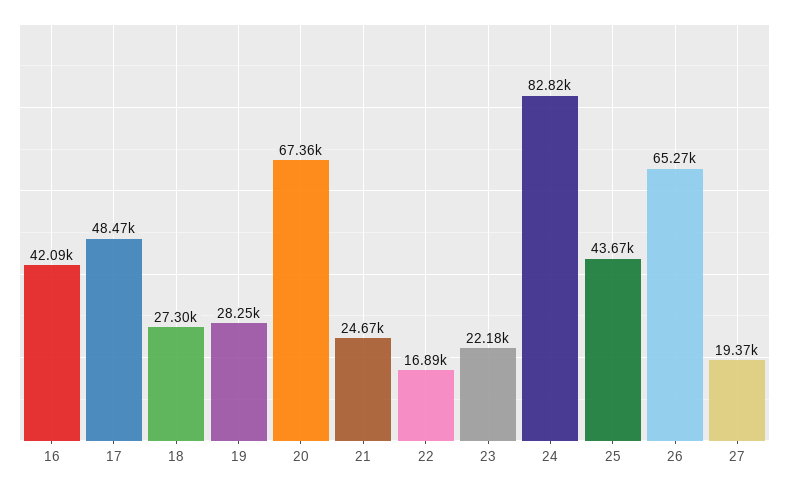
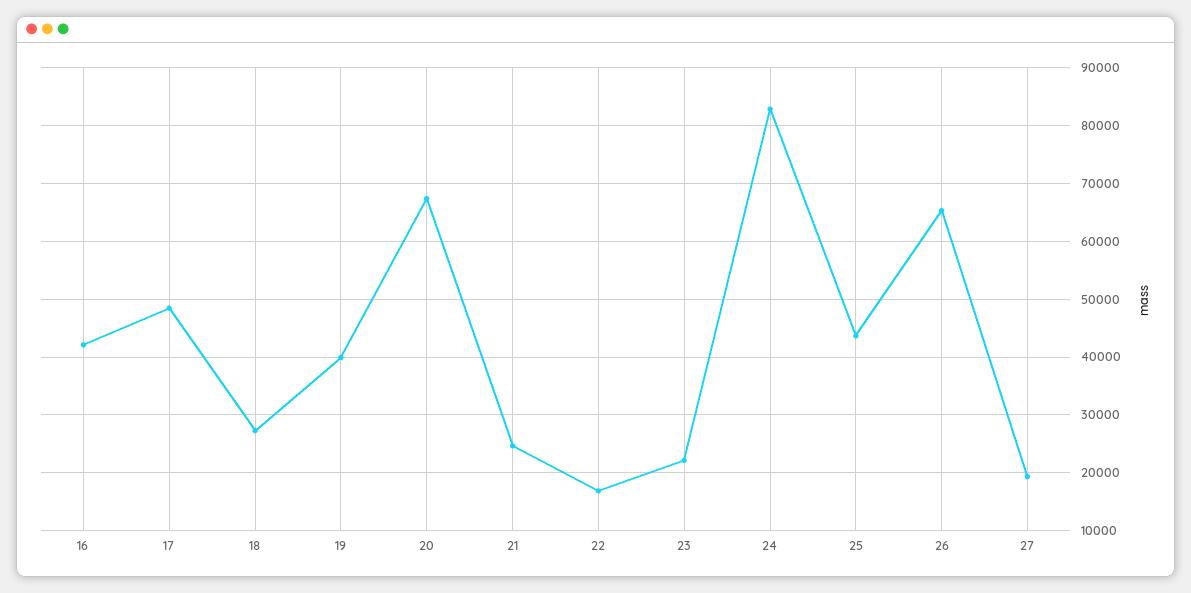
  {
    "16": 42090,
    "17": 48470,
    "18": 27300,
-   "19": 28250,
+   "19": 40000,
    "20": 67360,
    "21": 24670,
    "22": 16890,
    "23": 22180,
    "24": 82820,
    "25": 43670,
    "26": 65270,
    "27": 19370
  }

